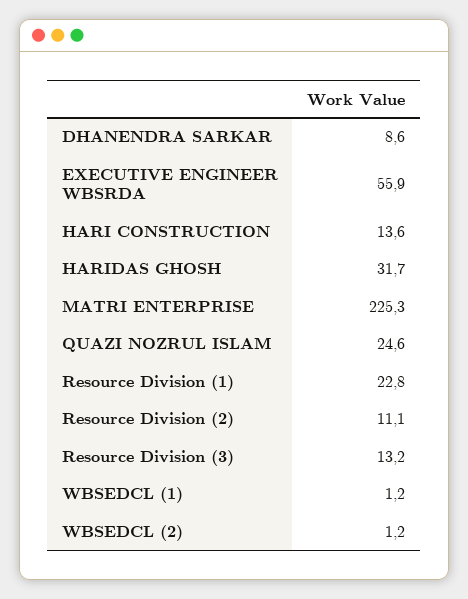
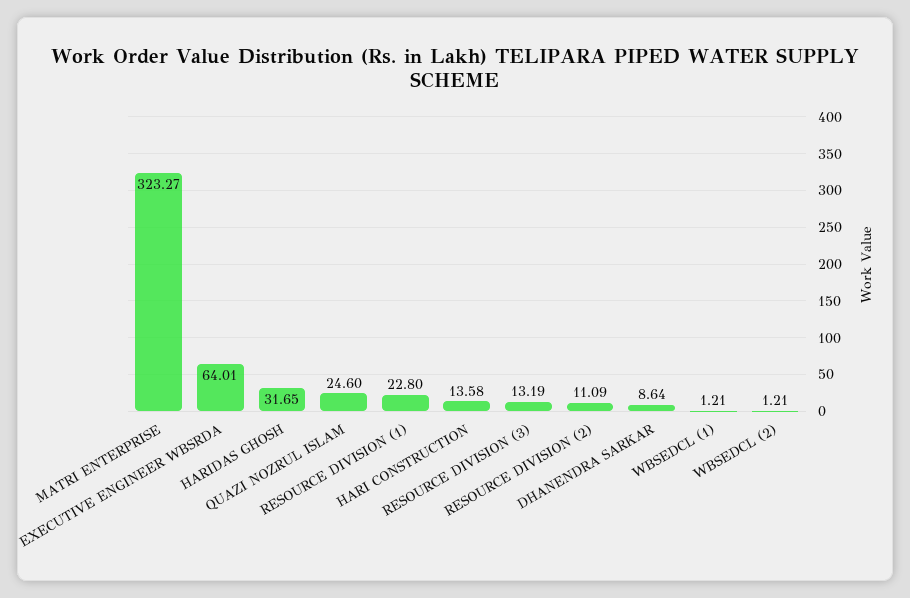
  {
    "DHANENDRA SARKAR": 8.64,
-   "EXECUTIVE ENGINEER WBSRDA": 55.9,
+   "EXECUTIVE ENGINEER WBSRDA": 64.01,
    "HARI CONSTRUCTION": 13.58,
    "HARIDAS GHOSH": 31.65,
-   "MATRI ENTERPRISE": 225.3,
+   "MATRI ENTERPRISE": 323.27,
    "QUAZI NOZRUL ISLAM": 24.6,
    "Resource Division (1)": 22.8,
    "Resource Division (2)": 11.09,
    "Resource Division (3)": 13.19,
    "WBSEDCL (1)": 1.21,
    "WBSEDCL (2)": 1.21
  }

